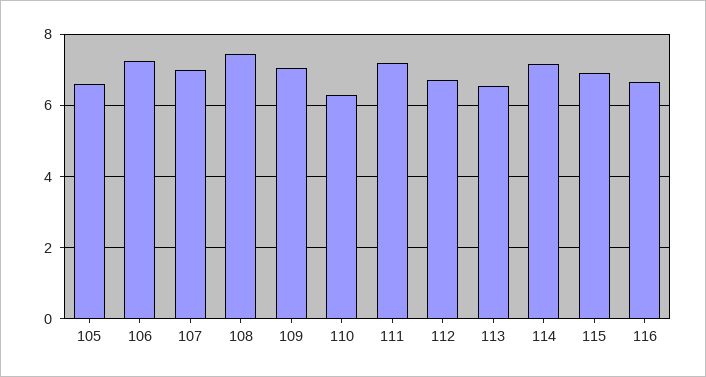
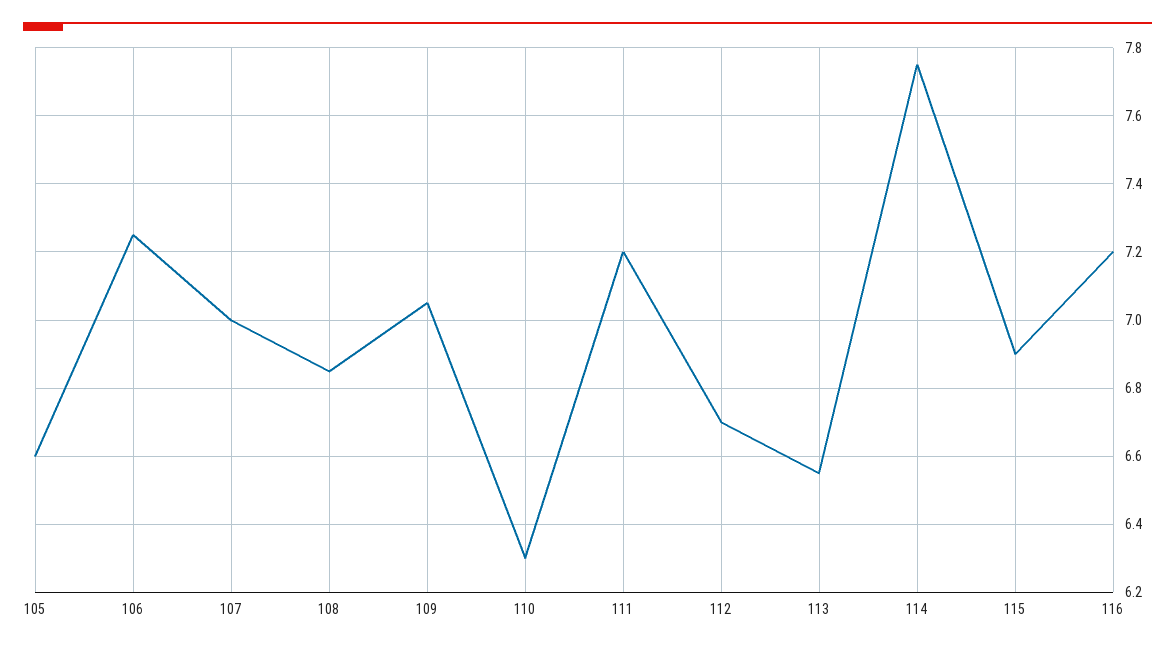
  {
    "105": 6.6,
    "106": 7.25,
    "107": 7,
-   "108": 7.4,
+   "108": 6.85,
    "109": 7.05,
    "110": 6.3,
    "111": 7.2,
    "112": 6.7,
    "113": 6.55,
-   "114": 7.2,
+   "114": 7.75,
    "115": 6.9,
-   "116": 6.6
+   "116": 7.2
  }

